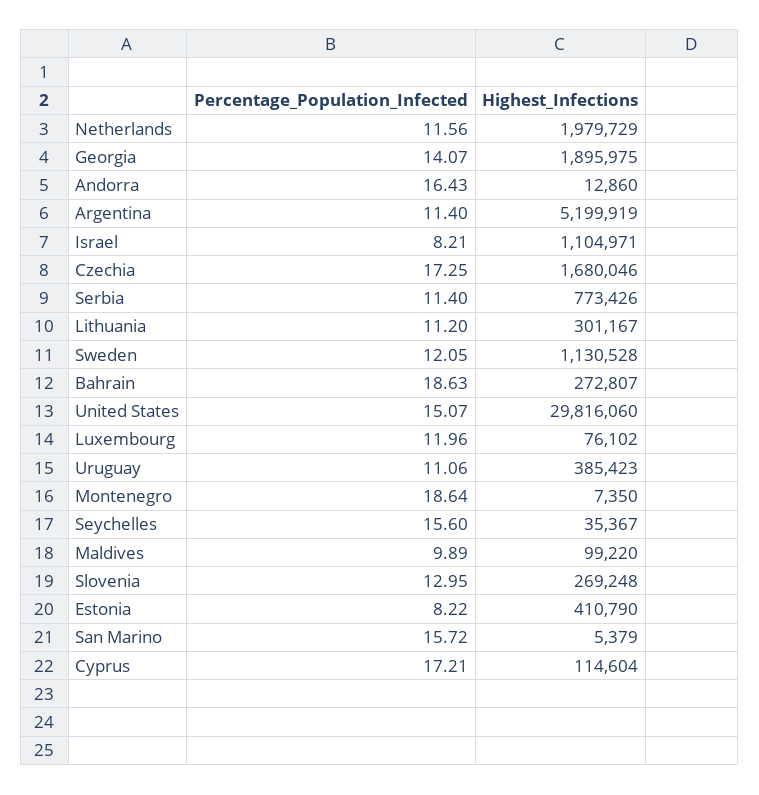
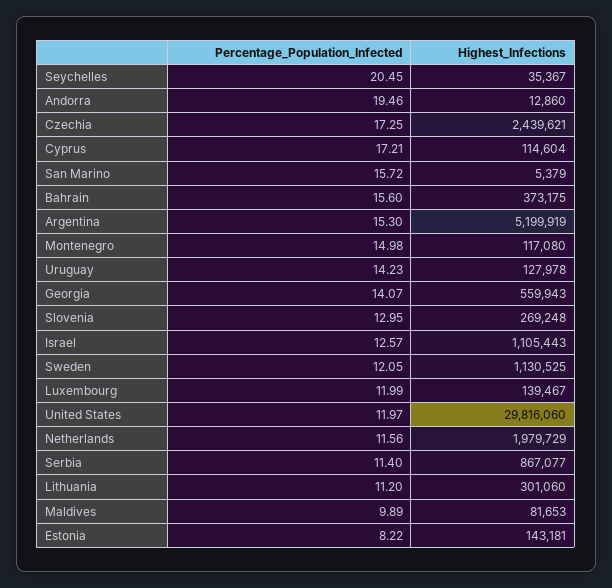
  {
    "Percentage_Population_Infected": {
      "Netherlands": 11.56,
      "Georgia": 14.07,
-     "Andorra": 16.43,
+     "Andorra": 19.46,
-     "Argentina": 11.4,
+     "Argentina": 15.3,
-     "Israel": 8.21,
+     "Israel": 12.57,
      "Czechia": 17.25,
      "Serbia": 11.4,
      "Lithuania": 11.2,
      "Sweden": 12.05,
-     "Bahrain": 18.63,
+     "Bahrain": 15.6,
-     "United States": 15.07,
+     "United States": 11.97,
-     "Luxembourg": 11.96,
+     "Luxembourg": 11.99,
-     "Uruguay": 11.06,
+     "Uruguay": 14.23,
-     "Montenegro": 18.64,
+     "Montenegro": 14.98,
-     "Seychelles": 15.6,
+     "Seychelles": 20.45,
      "Maldives": 9.89,
      "Slovenia": 12.95,
      "Estonia": 8.22,
      "San Marino": 15.72,
      "Cyprus": 17.21
    },
    "Highest_Infections": {
      "Netherlands": 1979729,
-     "Georgia": 1895975,
+     "Georgia": 559943,
      "Andorra": 12860,
      "Argentina": 5199919,
-     "Israel": 1104971,
+     "Israel": 1105443,
-     "Czechia": 1680046,
+     "Czechia": 2439621,
-     "Serbia": 773426,
+     "Serbia": 867077,
-     "Lithuania": 301167,
+     "Lithuania": 301060,
-     "Sweden": 1130528,
+     "Sweden": 1130525,
-     "Bahrain": 272807,
+     "Bahrain": 373175,
      "United States": 29816060,
-     "Luxembourg": 76102,
+     "Luxembourg": 139467,
-     "Uruguay": 385423,
+     "Uruguay": 127978,
-     "Montenegro": 7350,
+     "Montenegro": 117080,
      "Seychelles": 35367,
-     "Maldives": 99220,
+     "Maldives": 81653,
      "Slovenia": 269248,
-     "Estonia": 410790,
+     "Estonia": 143181,
      "San Marino": 5379,
      "Cyprus": 114604
    }
  }

